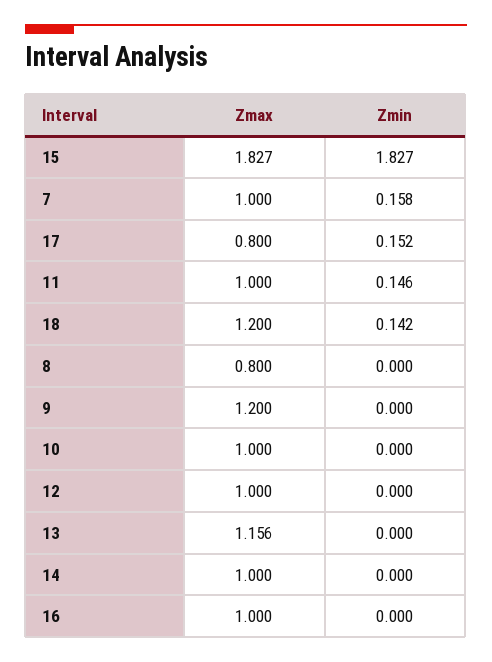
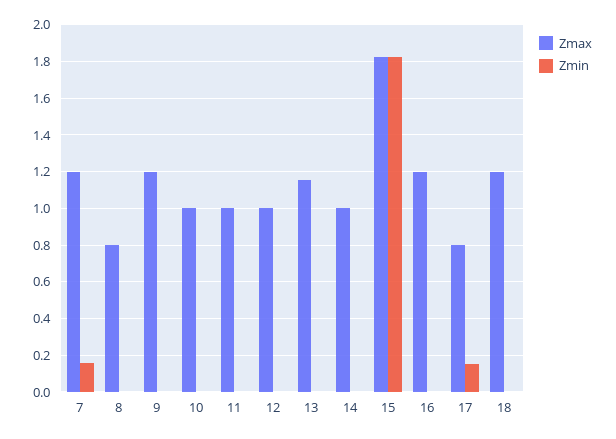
  {
    "Zmax": {
      "15": 1.827,
-     "7": 1,
+     "7": 1.2,
      "17": 0.8,
      "11": 1,
      "18": 1.2,
      "8": 0.8,
      "9": 1.2,
      "10": 1,
      "12": 1,
      "13": 1.156,
      "14": 1,
-     "16": 1
+     "16": 1.2
    },
    "Zmin": {
      "15": 1.827,
      "7": 0.158,
      "17": 0.152,
-     "11": 0.146,
+     "11": 0,
-     "18": 0.142,
+     "18": 0,
      "8": 0,
      "9": 0,
      "10": 0,
      "12": 0,
      "13": 0,
      "14": 0,
      "16": 0
    }
  }

